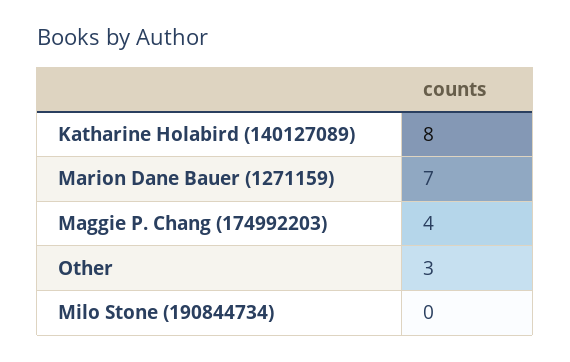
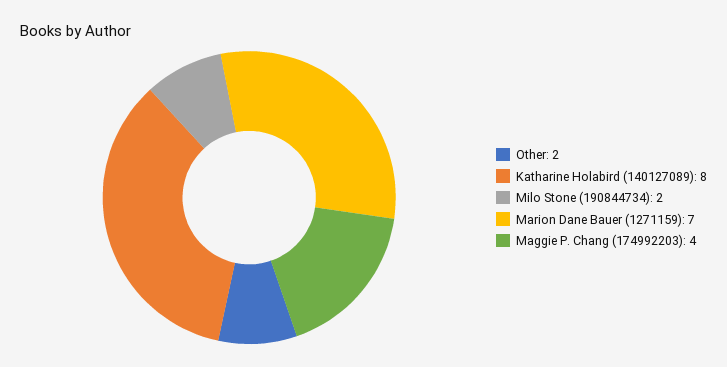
  {
    "Katharine Holabird (140127089)": 8,
    "Marion Dane Bauer (1271159)": 7,
    "Maggie P. Chang (174992203)": 4,
-   "Other": 3,
+   "Other": 2,
-   "Milo Stone (190844734)": 0
+   "Milo Stone (190844734)": 2
  }

